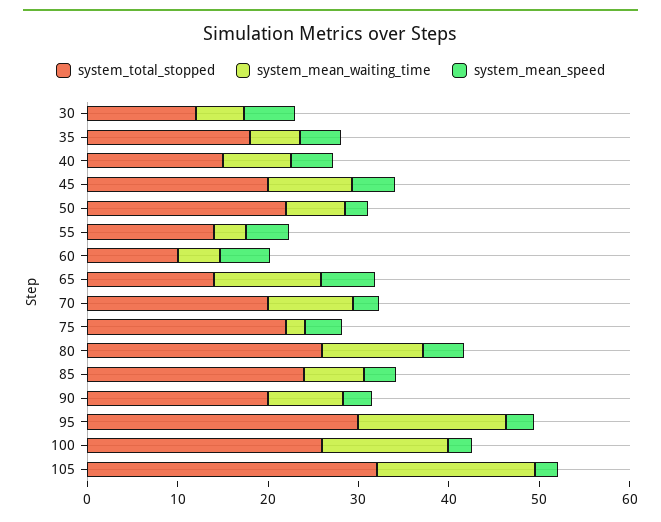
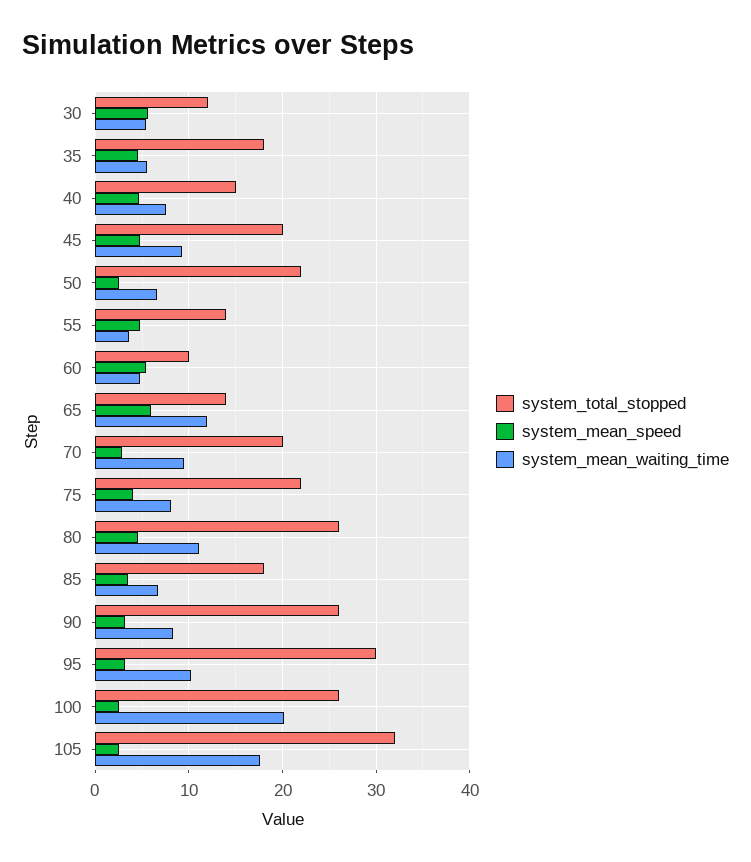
  {
    "system_total_stopped": {
      "30": 12,
      "35": 18,
      "40": 15,
      "45": 20,
      "50": 22,
      "55": 14,
      "60": 10,
      "65": 14,
      "70": 20,
      "75": 22,
      "80": 26,
-     "85": 24,
+     "85": 18,
-     "90": 20,
+     "90": 26,
      "95": 30,
      "100": 26,
      "105": 32
    },
    "system_mean_waiting_time": {
      "30": 5,
      "35": 6,
      "40": 8,
      "45": 9,
      "50": 7,
      "55": 4,
      "60": 5,
      "65": 12,
      "70": 9,
-     "75": 2,
+     "75": 8,
      "80": 11,
      "85": 7,
      "90": 8,
-     "95": 16,
+     "95": 10,
-     "100": 14,
+     "100": 20,
      "105": 18
    },
    "system_mean_speed": {
      "30": 6,
      "35": 5,
      "40": 5,
      "45": 5,
      "50": 3,
      "55": 5,
      "60": 5,
      "65": 6,
      "70": 3,
      "75": 4,
      "80": 5,
      "85": 3,
      "90": 3,
      "95": 3,
      "100": 3,
      "105": 2
    }
  }

